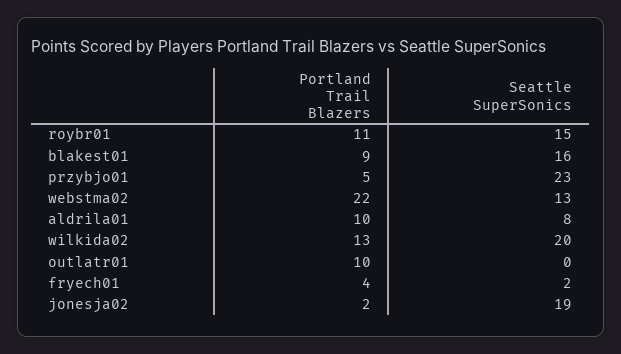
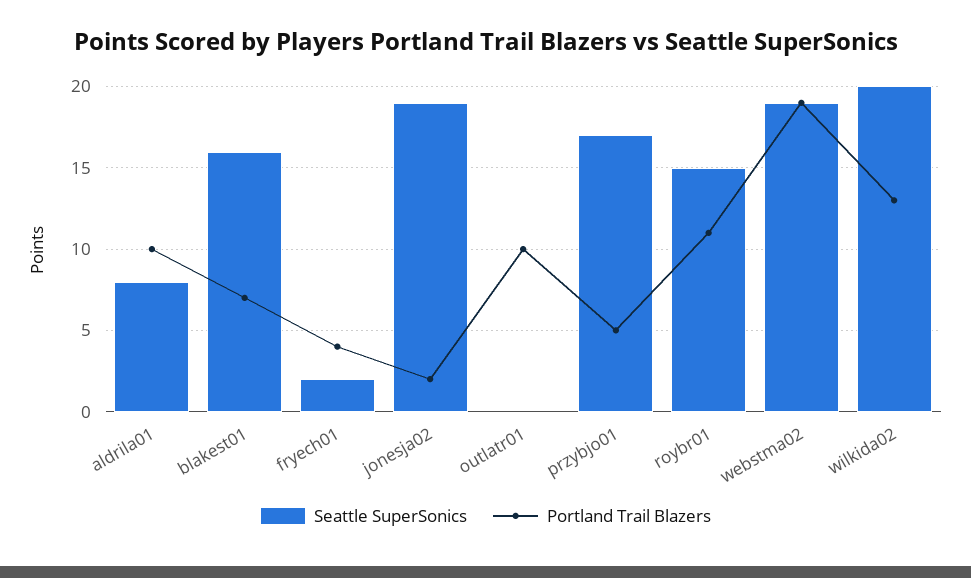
  {
    "Portland Trail Blazers": {
      "roybr01": 11,
-     "blakest01": 9,
+     "blakest01": 7,
      "przybjo01": 5,
-     "webstma02": 22,
+     "webstma02": 19,
      "aldrila01": 10,
      "wilkida02": 13,
      "outlatr01": 10,
      "fryech01": 4,
      "jonesja02": 2
    },
    "Seattle SuperSonics": {
      "roybr01": 15,
      "blakest01": 16,
-     "przybjo01": 23,
+     "przybjo01": 17,
-     "webstma02": 13,
+     "webstma02": 19,
      "aldrila01": 8,
      "wilkida02": 20,
      "outlatr01": 0,
      "fryech01": 2,
      "jonesja02": 19
    }
  }

